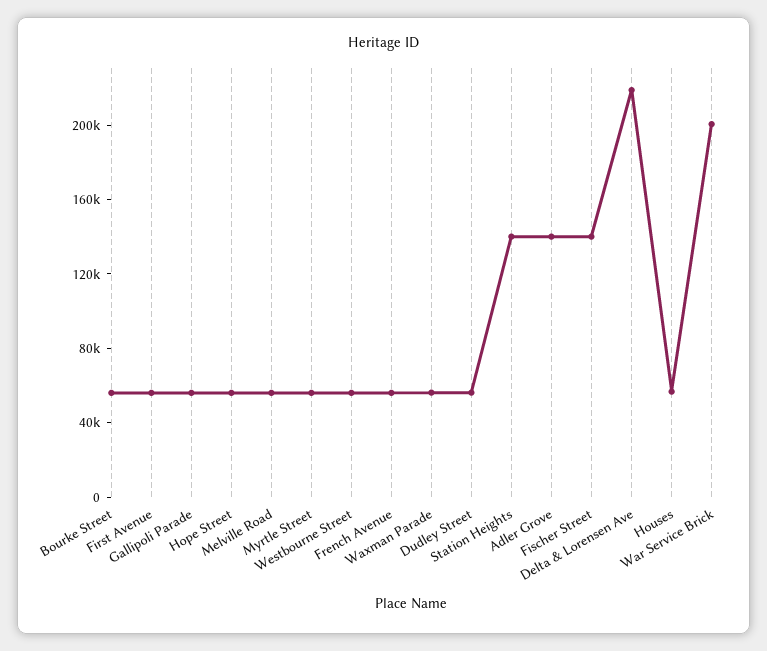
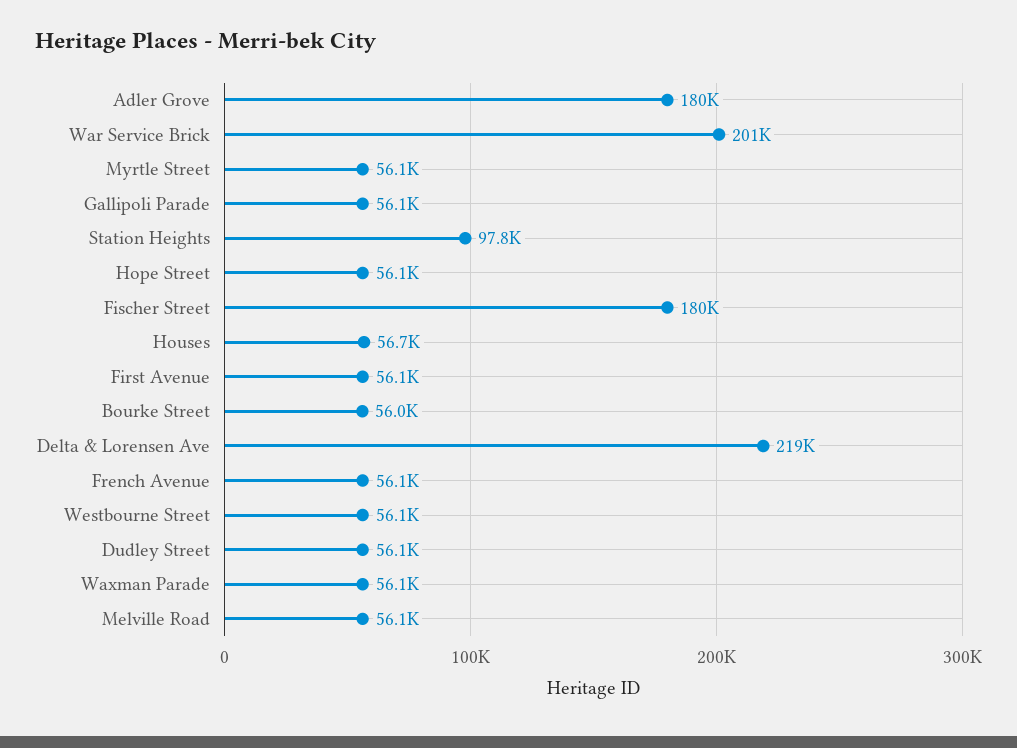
  {
    "Bourke Street": 56000,
    "First Avenue": 56100,
    "Gallipoli Parade": 56100,
    "Hope Street": 56100,
    "Melville Road": 56100,
    "Myrtle Street": 56100,
    "Westbourne Street": 56100,
    "French Avenue": 56100,
    "Waxman Parade": 56100,
    "Dudley Street": 56100,
-   "Station Heights": 140000,
+   "Station Heights": 97800,
-   "Adler Grove": 140000,
+   "Adler Grove": 180000,
-   "Fischer Street": 140000,
+   "Fischer Street": 180000,
    "Delta & Lorensen Ave": 219000,
    "Houses": 56700,
    "War Service Brick": 201000
  }

